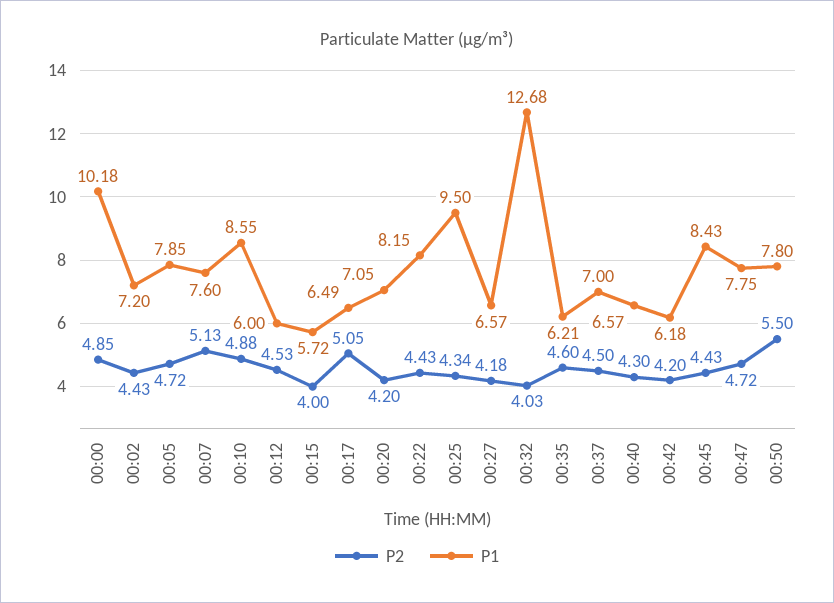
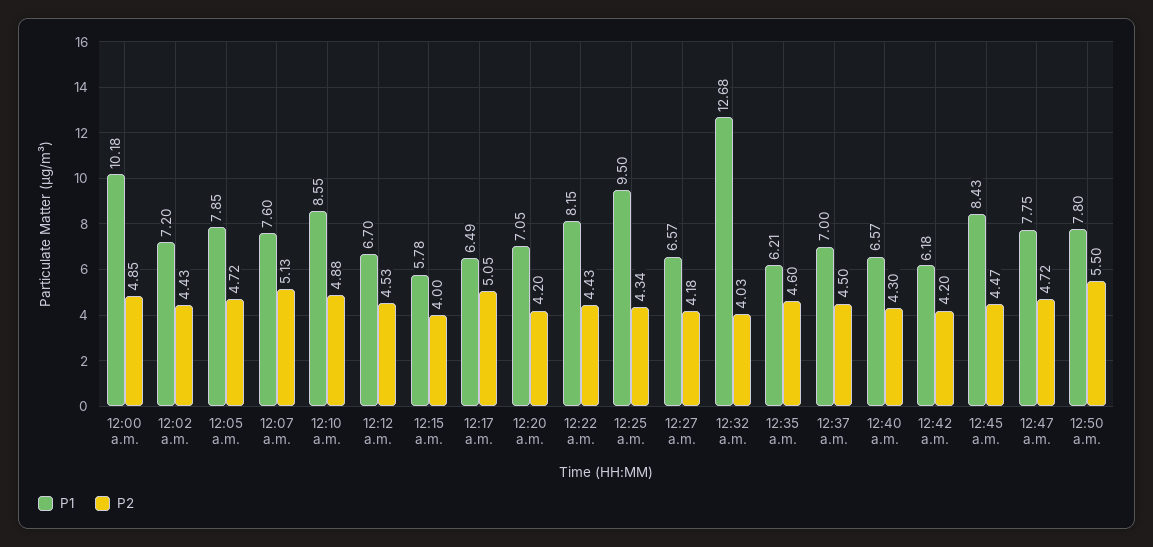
  {
    "P2": {
      "00:00": 4.85,
      "00:02": 4.43,
      "00:05": 4.72,
      "00:07": 5.13,
      "00:10": 4.88,
      "00:12": 4.53,
      "00:15": 4,
      "00:17": 5.05,
      "00:20": 4.2,
      "00:22": 4.43,
      "00:25": 4.34,
      "00:27": 4.18,
      "00:32": 4.03,
      "00:35": 4.6,
      "00:37": 4.5,
      "00:40": 4.3,
      "00:42": 4.2,
-     "00:45": 4.43,
+     "00:45": 4.47,
      "00:47": 4.72,
      "00:50": 5.5
    },
    "P1": {
      "00:00": 10.18,
      "00:02": 7.2,
      "00:05": 7.85,
      "00:07": 7.6,
      "00:10": 8.55,
-     "00:12": 6,
+     "00:12": 6.7,
-     "00:15": 5.72,
+     "00:15": 5.78,
      "00:17": 6.49,
      "00:20": 7.05,
      "00:22": 8.15,
      "00:25": 9.5,
      "00:27": 6.57,
      "00:32": 12.68,
      "00:35": 6.21,
      "00:37": 7,
      "00:40": 6.57,
      "00:42": 6.18,
      "00:45": 8.43,
      "00:47": 7.75,
      "00:50": 7.8
    }
  }

